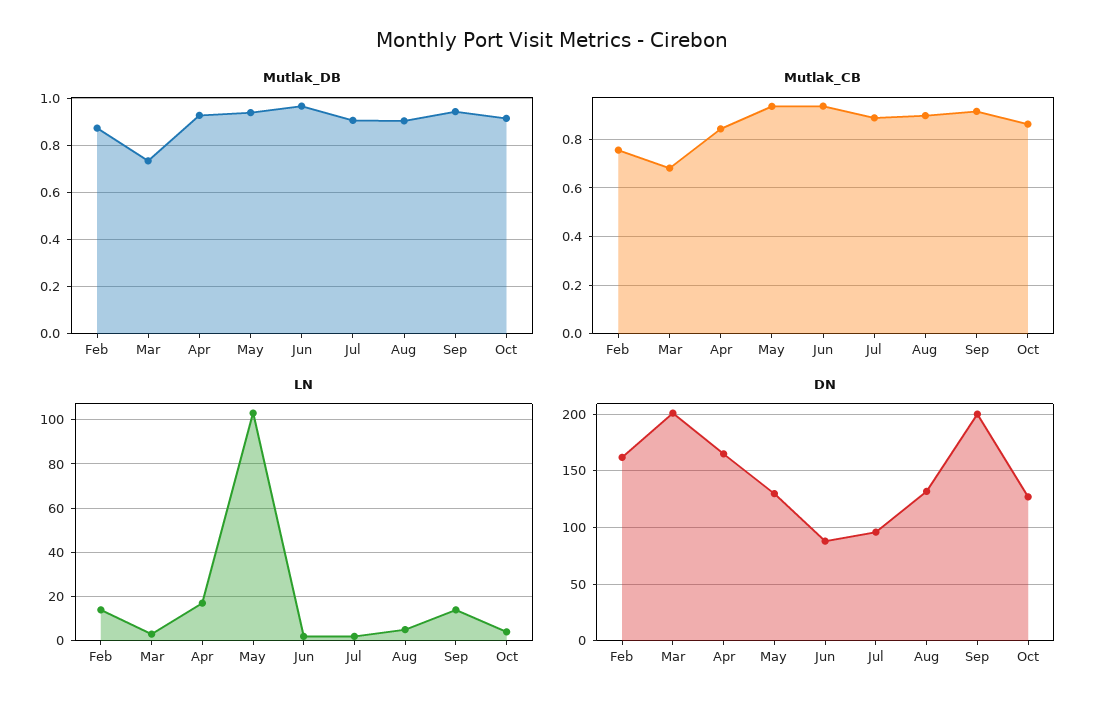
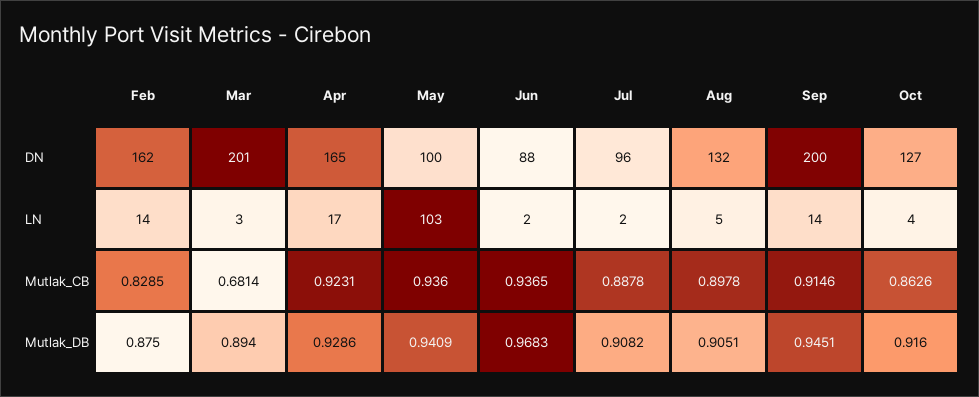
  {
    "Mutlak_DB": {
      "Feb": 0.875,
-     "Mar": 0.75,
+     "Mar": 0.894,
      "Apr": 0.9286,
      "May": 0.9409,
      "Jun": 0.9683,
      "Jul": 0.9082,
      "Aug": 0.9051,
      "Sep": 0.9451,
      "Oct": 0.916
    },
    "Mutlak_CB": {
-     "Feb": 0.75,
+     "Feb": 0.8285,
      "Mar": 0.6814,
-     "Apr": 0.85,
+     "Apr": 0.9231,
      "May": 0.936,
      "Jun": 0.9365,
      "Jul": 0.8878,
      "Aug": 0.8978,
      "Sep": 0.9146,
      "Oct": 0.8626
    },
    "LN": {
      "Feb": 14,
      "Mar": 3,
      "Apr": 17,
      "May": 103,
      "Jun": 2,
      "Jul": 2,
      "Aug": 5,
      "Sep": 14,
      "Oct": 4
    },
    "DN": {
      "Feb": 162,
      "Mar": 201,
      "Apr": 165,
-     "May": 130,
+     "May": 100,
      "Jun": 88,
      "Jul": 96,
      "Aug": 132,
      "Sep": 200,
      "Oct": 127
    }
  }

